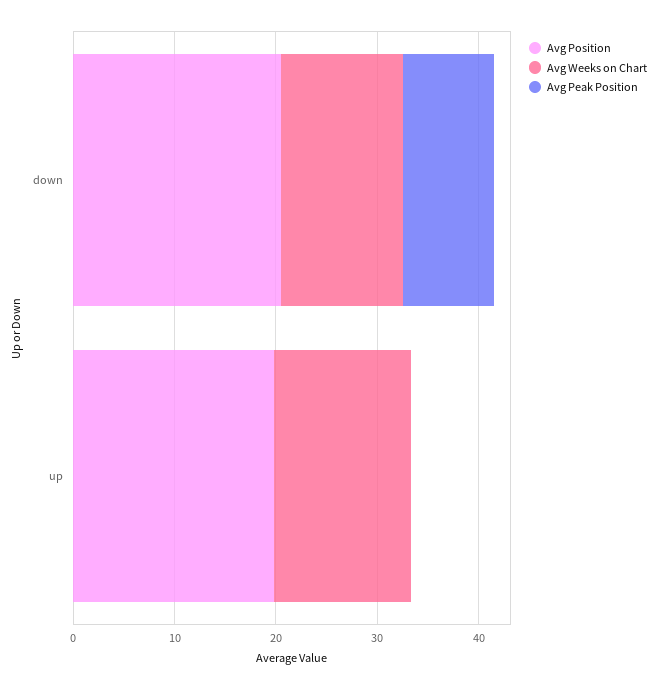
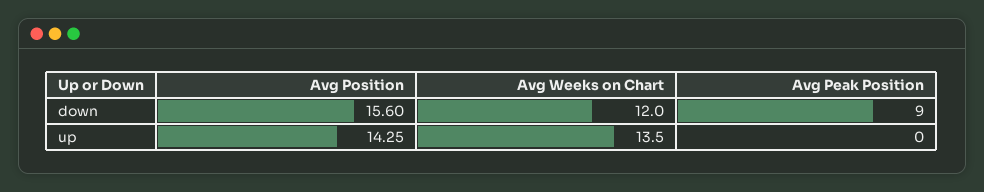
  {
    "Avg Position": {
-     "down": 20,
+     "down": 15.6,
-     "up": 20
+     "up": 14.25
    },
    "Avg Weeks on Chart": {
      "down": 12,
      "up": 13.5
    },
    "Avg Peak Position": {
      "down": 9,
      "up": 0
    }
  }

